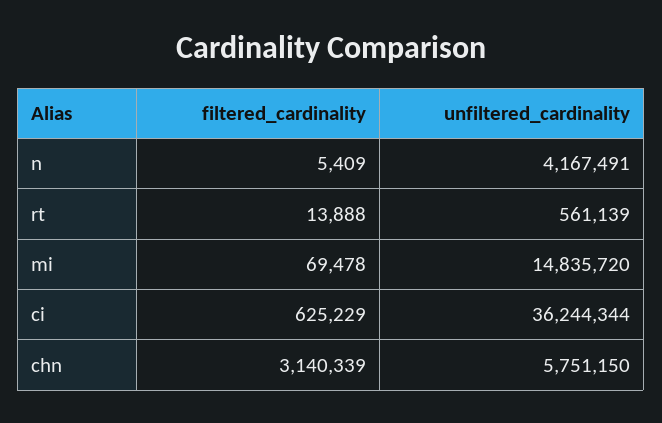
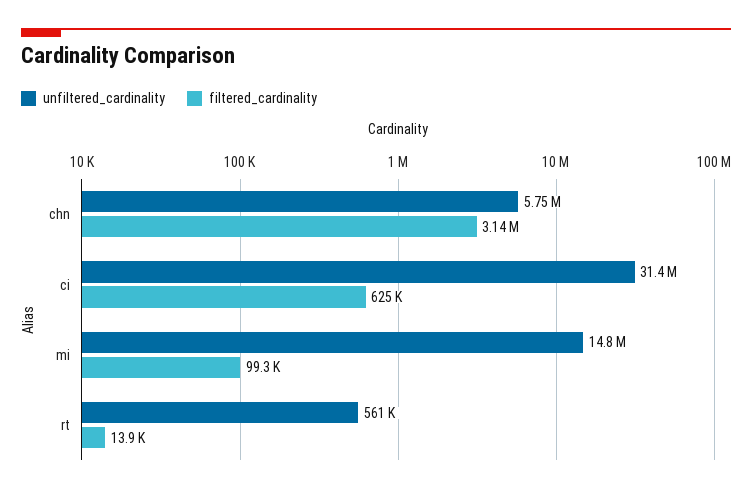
  {
    "filtered_cardinality": {
-     "n": 5409,
      "rt": 13888,
-     "mi": 69478,
+     "mi": 99300,
      "ci": 625229,
      "chn": 3140339
    },
    "unfiltered_cardinality": {
-     "n": 4167491,
      "rt": 561139,
      "mi": 14835720,
-     "ci": 36244344,
+     "ci": 31400000,
      "chn": 5751150
    }
  }

